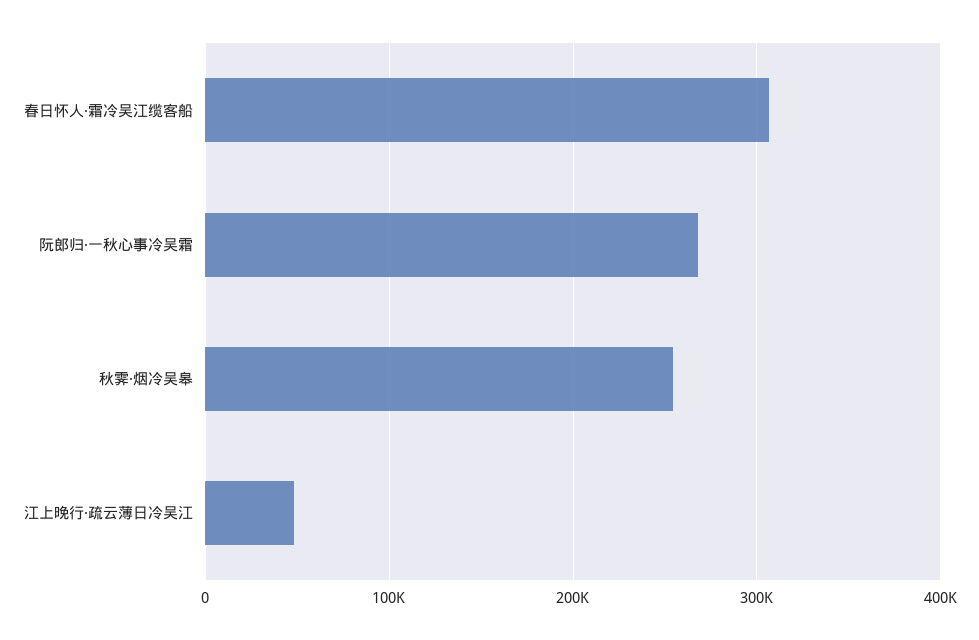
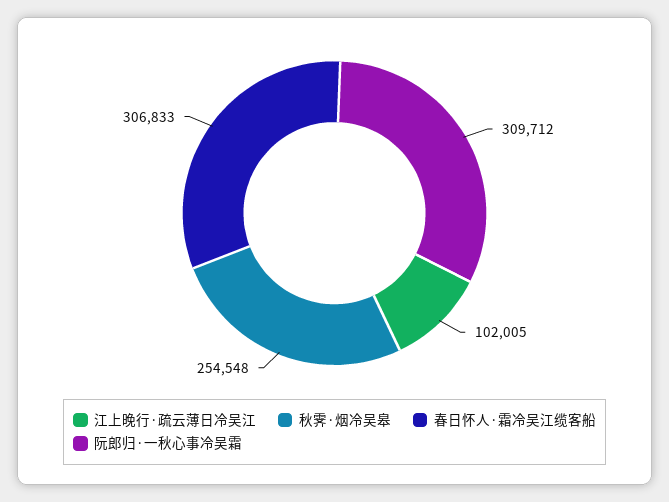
  {
    "春日怀人·霜冷吴江缆客船": 306833,
-   "阮郎归·一秋心事冷吴霜": 270000,
+   "阮郎归·一秋心事冷吴霜": 309712,
    "秋霁·烟冷吴皋": 254548,
-   "江上晚行·疏云薄日冷吴江": 50000
+   "江上晚行·疏云薄日冷吴江": 102005
  }

